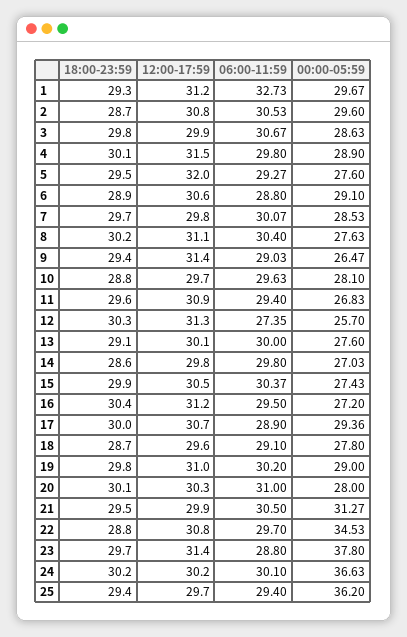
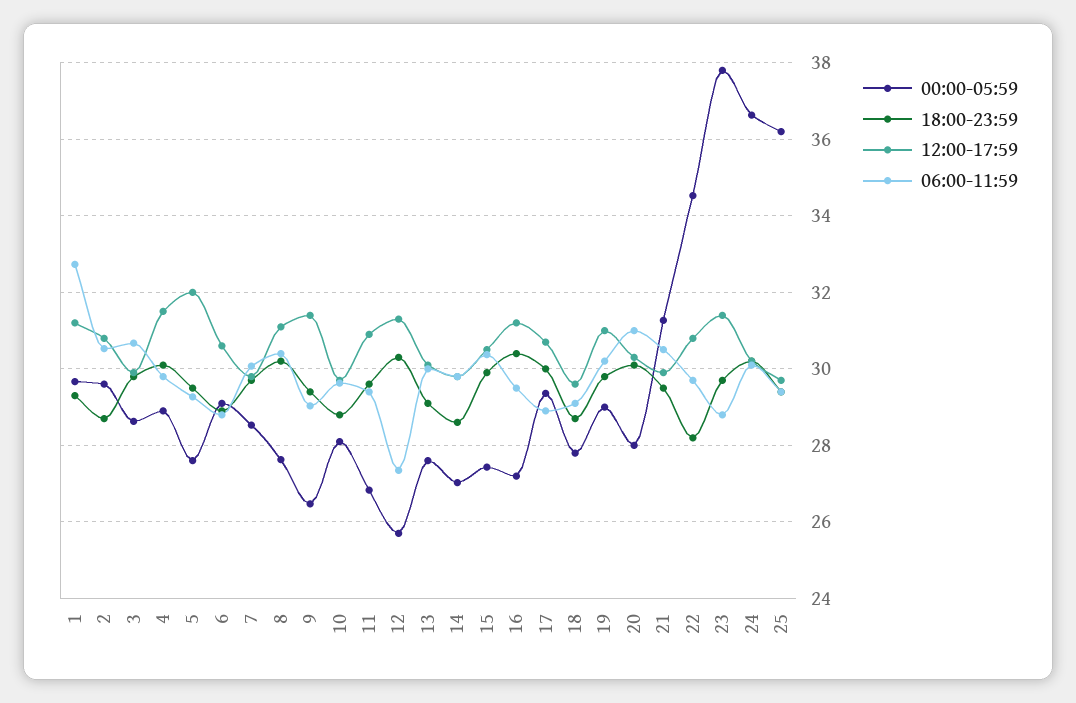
  {
    "18:00-23:59": {
      "1": 29.3,
      "2": 28.7,
      "3": 29.8,
      "4": 30.1,
      "5": 29.5,
      "6": 28.9,
      "7": 29.7,
      "8": 30.2,
      "9": 29.4,
      "10": 28.8,
      "11": 29.6,
      "12": 30.3,
      "13": 29.1,
      "14": 28.6,
      "15": 29.9,
      "16": 30.4,
      "17": 30,
      "18": 28.7,
      "19": 29.8,
      "20": 30.1,
      "21": 29.5,
-     "22": 28.8,
+     "22": 28.2,
      "23": 29.7,
      "24": 30.2,
      "25": 29.4
    },
    "12:00-17:59": {
      "1": 31.2,
      "2": 30.8,
      "3": 29.9,
      "4": 31.5,
      "5": 32,
      "6": 30.6,
      "7": 29.8,
      "8": 31.1,
      "9": 31.4,
      "10": 29.7,
      "11": 30.9,
      "12": 31.3,
      "13": 30.1,
      "14": 29.8,
      "15": 30.5,
      "16": 31.2,
      "17": 30.7,
      "18": 29.6,
      "19": 31,
      "20": 30.3,
      "21": 29.9,
      "22": 30.8,
      "23": 31.4,
      "24": 30.2,
      "25": 29.7
    },
    "06:00-11:59": {
      "1": 32.73,
      "2": 30.53,
      "3": 30.67,
      "4": 29.8,
      "5": 29.27,
      "6": 28.8,
      "7": 30.07,
      "8": 30.4,
      "9": 29.03,
      "10": 29.63,
      "11": 29.4,
      "12": 27.35,
      "13": 30,
      "14": 29.8,
      "15": 30.37,
      "16": 29.5,
      "17": 28.9,
      "18": 29.1,
      "19": 30.2,
      "20": 31,
      "21": 30.5,
      "22": 29.7,
      "23": 28.8,
      "24": 30.1,
      "25": 29.4
    },
    "00:00-05:59": {
      "1": 29.67,
      "2": 29.6,
      "3": 28.63,
      "4": 28.9,
      "5": 27.6,
      "6": 29.1,
      "7": 28.53,
      "8": 27.63,
      "9": 26.47,
      "10": 28.1,
      "11": 26.83,
      "12": 25.7,
      "13": 27.6,
      "14": 27.03,
      "15": 27.43,
      "16": 27.2,
      "17": 29.36,
      "18": 27.8,
      "19": 29,
      "20": 28,
      "21": 31.27,
      "22": 34.53,
      "23": 37.8,
      "24": 36.63,
      "25": 36.2
    }
  }

